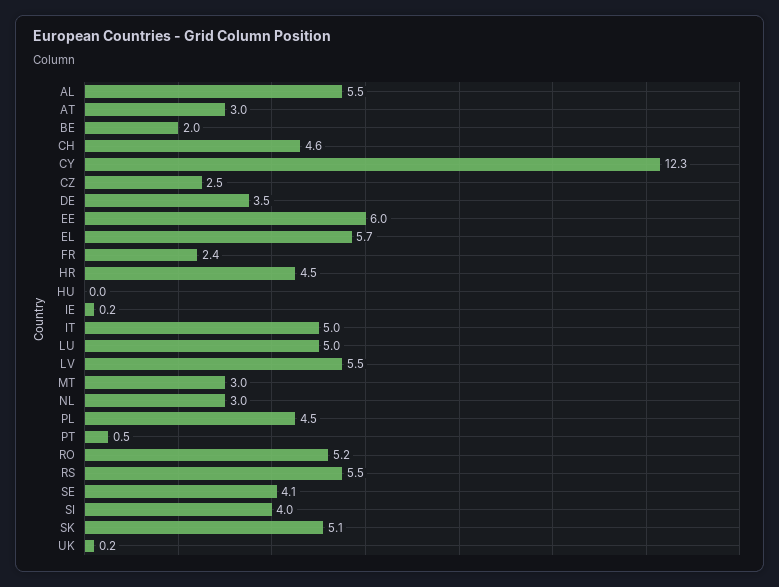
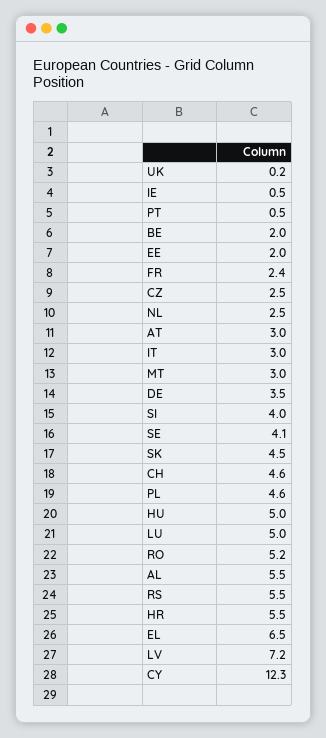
  {
    "AL": 5.5,
    "AT": 3,
    "BE": 2,
    "CH": 4.6,
    "CY": 12.3,
    "CZ": 2.5,
    "DE": 3.5,
-   "EE": 6,
+   "EE": 2,
-   "EL": 5.7,
+   "EL": 6.5,
    "FR": 2.4,
-   "HR": 4.5,
+   "HR": 5.5,
-   "HU": 0,
+   "HU": 5,
-   "IE": 0.2,
+   "IE": 0.5,
-   "IT": 5,
+   "IT": 3,
    "LU": 5,
-   "LV": 5.5,
+   "LV": 7.2,
    "MT": 3,
-   "NL": 3,
+   "NL": 2.5,
-   "PL": 4.5,
+   "PL": 4.6,
    "PT": 0.5,
    "RO": 5.2,
    "RS": 5.5,
    "SE": 4.1,
    "SI": 4,
-   "SK": 5.1,
+   "SK": 4.5,
    "UK": 0.2
  }

